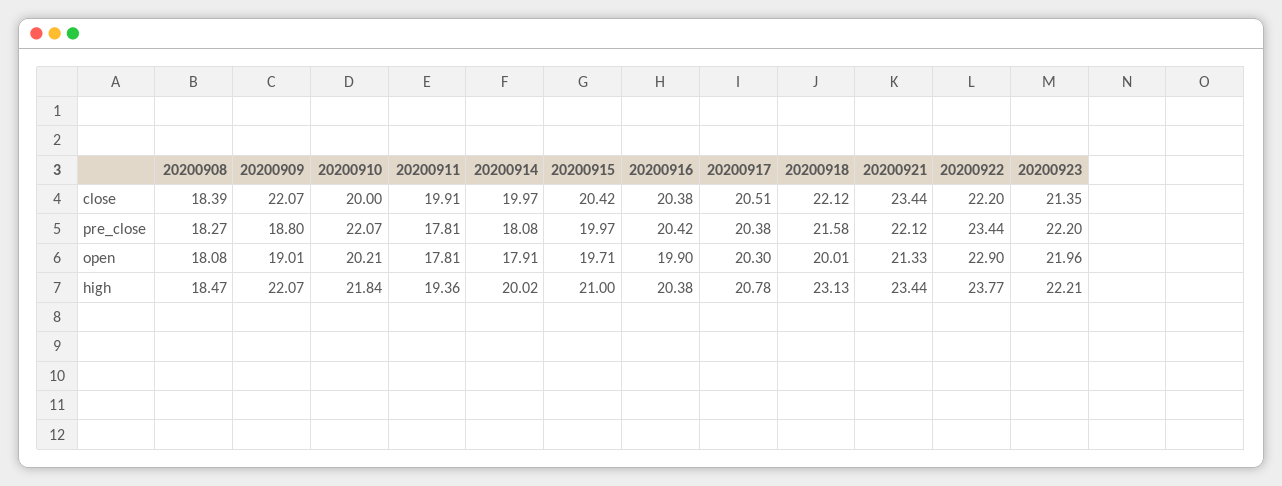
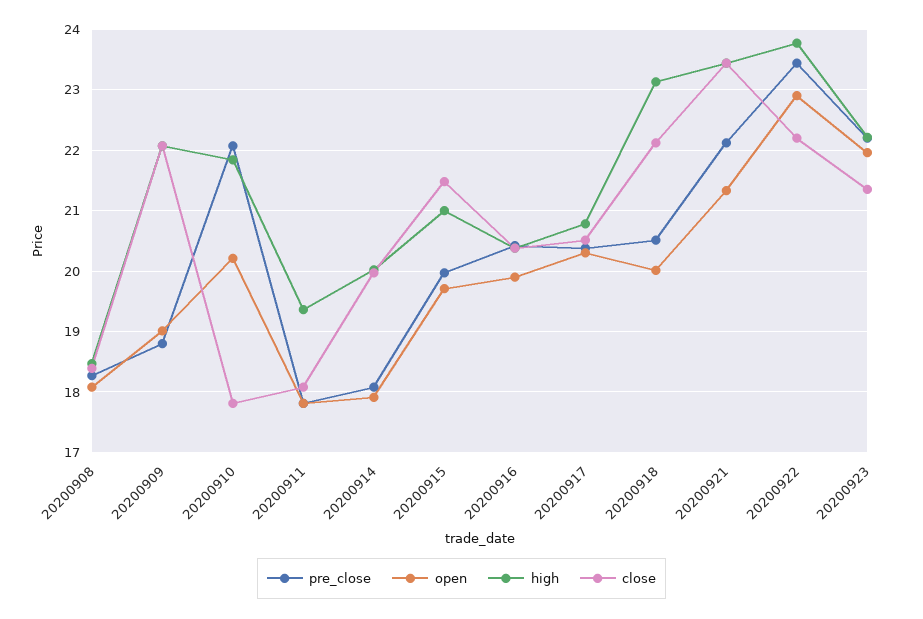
  {
    "close": {
      "20200908": 18.39,
      "20200909": 22.07,
-     "20200910": 20,
+     "20200910": 17.8,
-     "20200911": 19.91,
+     "20200911": 18.1,
      "20200914": 19.97,
-     "20200915": 20.42,
+     "20200915": 21.5,
      "20200916": 20.38,
      "20200917": 20.51,
      "20200918": 22.12,
      "20200921": 23.44,
      "20200922": 22.2,
      "20200923": 21.35
    },
    "pre_close": {
      "20200908": 18.27,
      "20200909": 18.8,
      "20200910": 22.07,
      "20200911": 17.81,
      "20200914": 18.08,
      "20200915": 19.97,
      "20200916": 20.42,
      "20200917": 20.38,
-     "20200918": 21.58,
+     "20200918": 20.5,
      "20200921": 22.12,
      "20200922": 23.44,
      "20200923": 22.2
    },
    "open": {
      "20200908": 18.08,
      "20200909": 19.01,
      "20200910": 20.21,
      "20200911": 17.81,
      "20200914": 17.91,
      "20200915": 19.71,
      "20200916": 19.9,
      "20200917": 20.3,
      "20200918": 20.01,
      "20200921": 21.33,
      "20200922": 22.9,
      "20200923": 21.96
    },
    "high": {
      "20200908": 18.47,
      "20200909": 22.07,
      "20200910": 21.84,
      "20200911": 19.36,
      "20200914": 20.02,
      "20200915": 21,
      "20200916": 20.38,
      "20200917": 20.78,
      "20200918": 23.13,
      "20200921": 23.44,
      "20200922": 23.77,
      "20200923": 22.21
    }
  }

